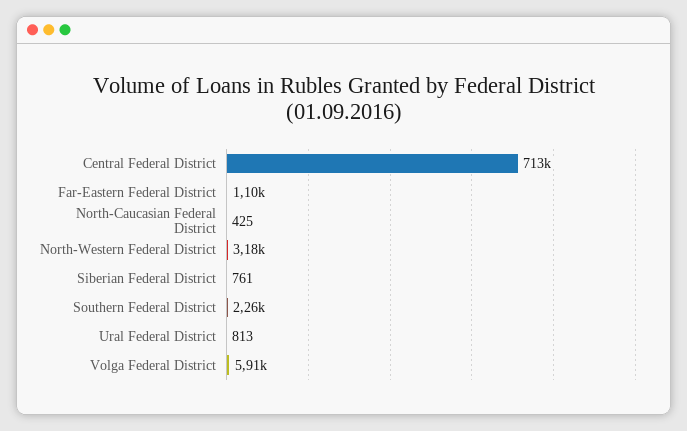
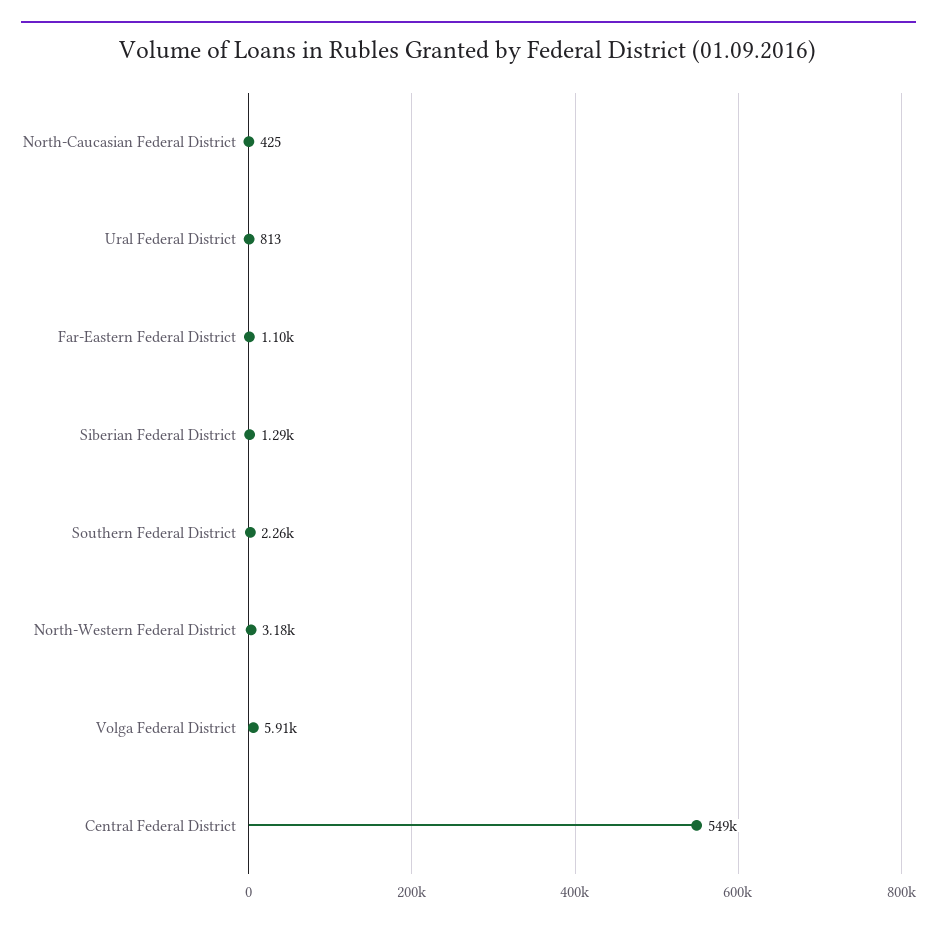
  {
-   "Central Federal District": 713000,
+   "Central Federal District": 549000,
    "Far-Eastern Federal District": 1100,
    "North-Caucasian Federal District": 425,
    "North-Western Federal District": 3180,
-   "Siberian Federal District": 761,
+   "Siberian Federal District": 1290,
    "Southern Federal District": 2260,
    "Ural Federal District": 813,
    "Volga Federal District": 5910
  }

